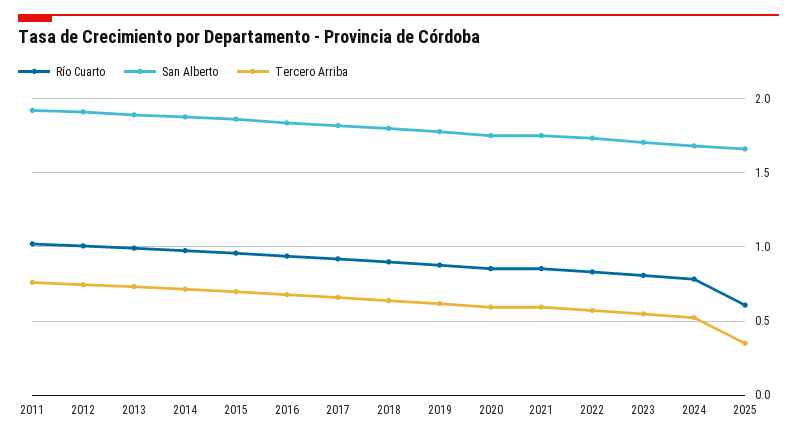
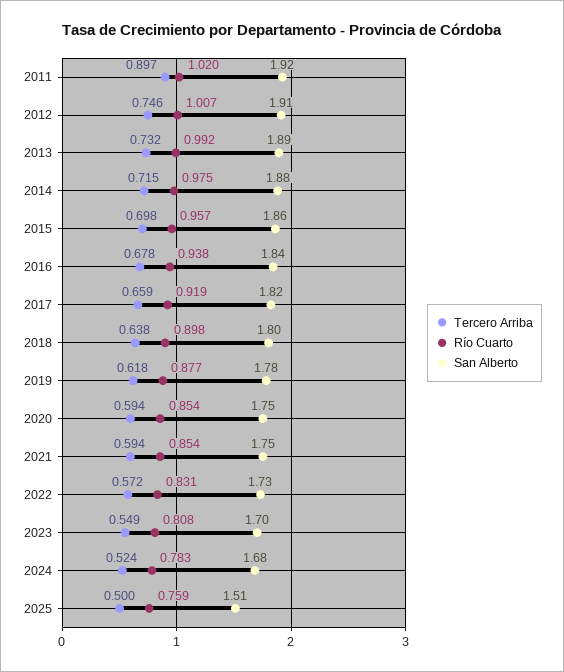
  {
    "Río Cuarto": {
      "2011": 1.02,
      "2012": 1.007,
      "2013": 0.992,
      "2014": 0.975,
      "2015": 0.957,
      "2016": 0.938,
      "2017": 0.919,
      "2018": 0.898,
      "2019": 0.877,
      "2020": 0.854,
      "2021": 0.854,
      "2022": 0.831,
      "2023": 0.808,
      "2024": 0.783,
-     "2025": 0.6
+     "2025": 0.759
    },
    "San Alberto": {
      "2011": 1.92,
      "2012": 1.91,
      "2013": 1.89,
      "2014": 1.88,
      "2015": 1.86,
      "2016": 1.84,
      "2017": 1.82,
      "2018": 1.8,
      "2019": 1.78,
      "2020": 1.75,
      "2021": 1.75,
      "2022": 1.73,
      "2023": 1.7,
      "2024": 1.68,
-     "2025": 1.65
+     "2025": 1.51
    },
    "Tercero Arriba": {
-     "2011": 0.75,
+     "2011": 0.897,
      "2012": 0.746,
      "2013": 0.732,
      "2014": 0.715,
      "2015": 0.698,
      "2016": 0.678,
      "2017": 0.659,
      "2018": 0.638,
      "2019": 0.618,
      "2020": 0.594,
      "2021": 0.594,
      "2022": 0.572,
      "2023": 0.549,
      "2024": 0.524,
-     "2025": 0.35
+     "2025": 0.5
    }
  }

